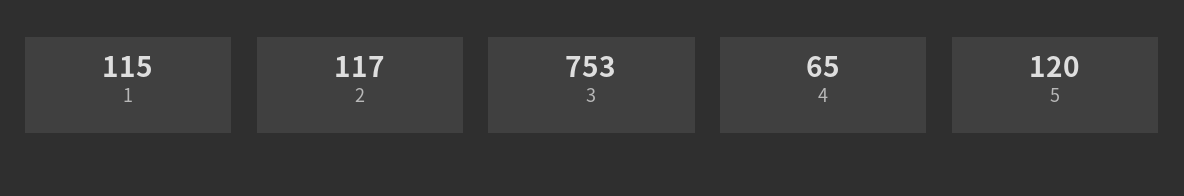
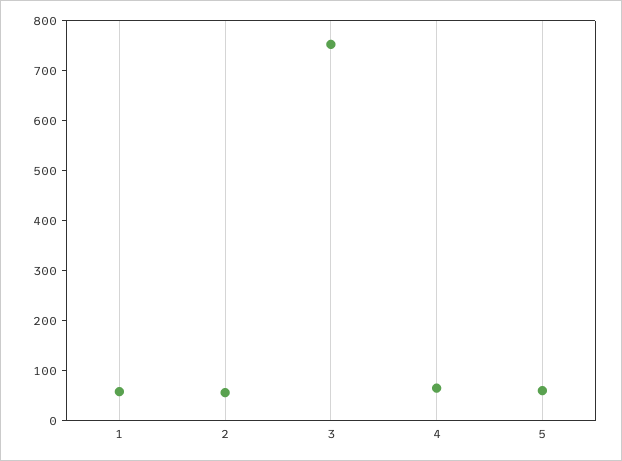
  {
-   "1": 115,
+   "1": 60,
-   "2": 117,
+   "2": 60,
    "3": 753,
    "4": 65,
-   "5": 120
+   "5": 60
  }

